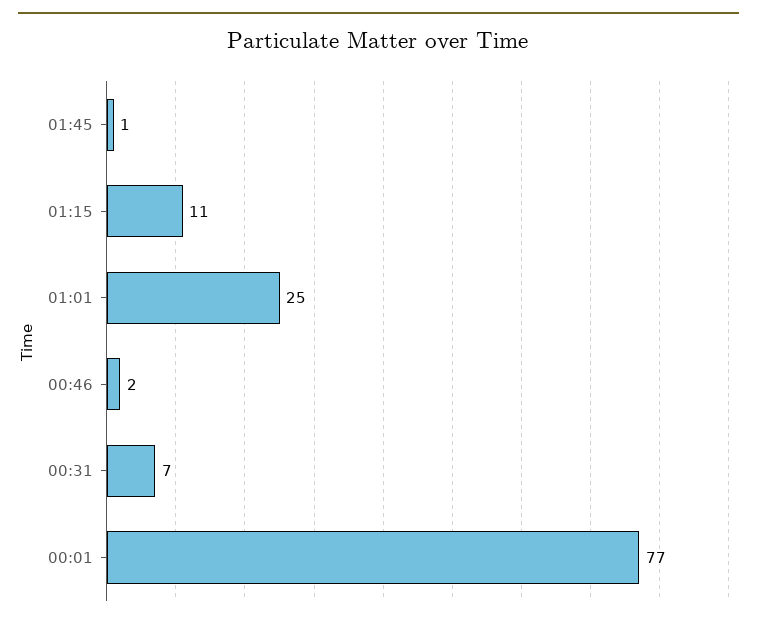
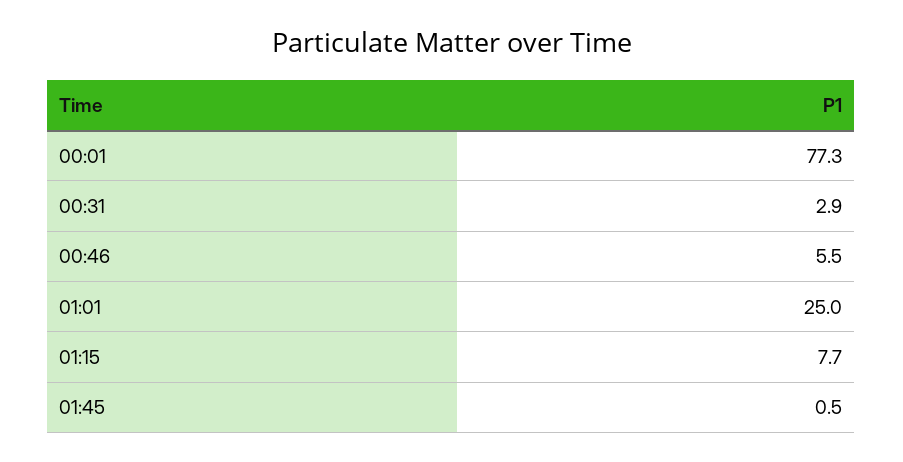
  {
    "01:45": 0.5,
-   "01:15": 11,
+   "01:15": 7.7,
    "01:01": 25,
-   "00:46": 2,
+   "00:46": 5.5,
-   "00:31": 7,
+   "00:31": 2.9,
    "00:01": 77.3
  }

